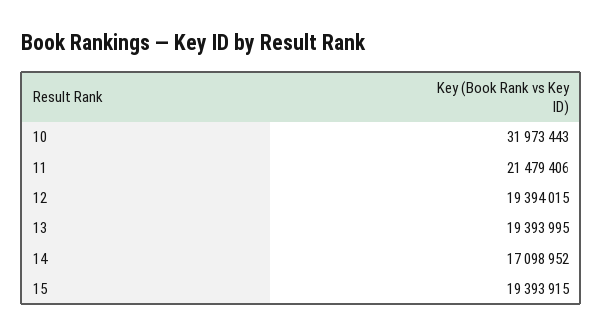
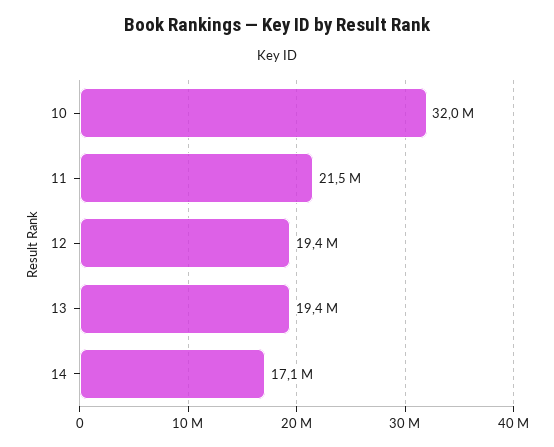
  {
    "10": 31973443,
    "11": 21479406,
    "12": 19394015,
    "13": 19393995,
-   "14": 17098952,
+   "14": 17098952
-   "15": 19393915
  }

